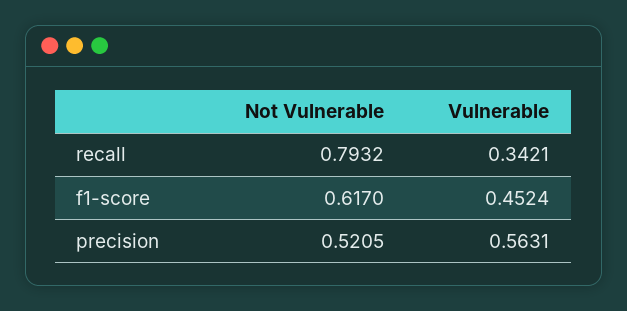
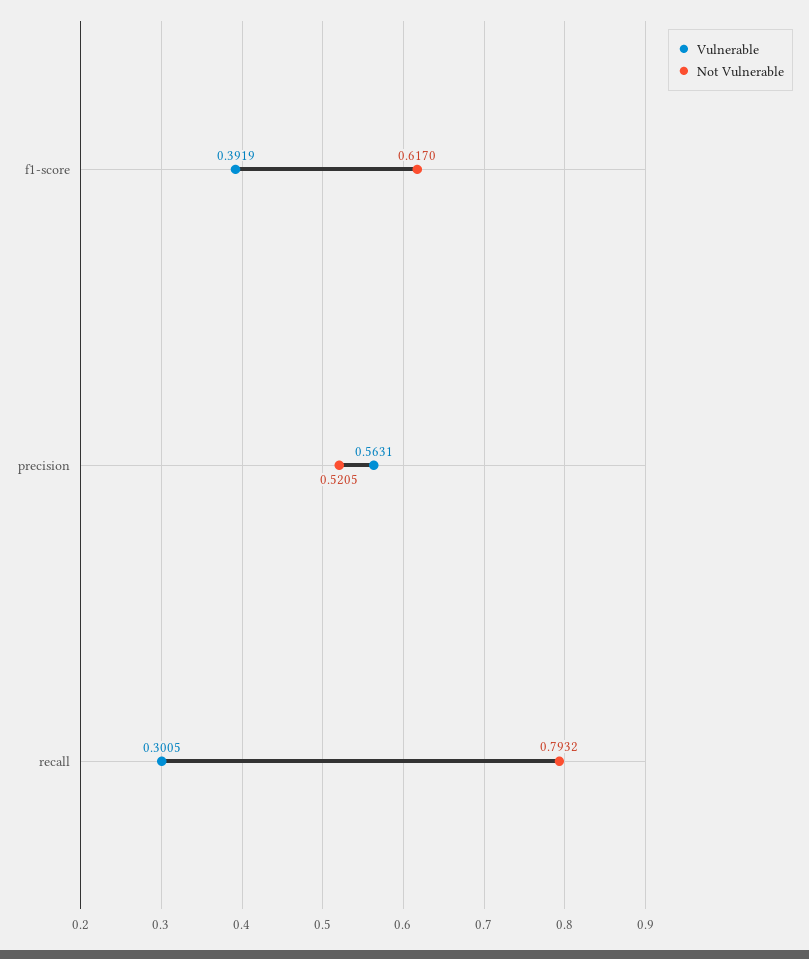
  {
    "Not Vulnerable": {
      "recall": 0.7932,
      "f1-score": 0.617,
      "precision": 0.5205
    },
    "Vulnerable": {
-     "recall": 0.3421,
+     "recall": 0.3005,
-     "f1-score": 0.4524,
+     "f1-score": 0.3919,
      "precision": 0.5631
    }
  }

